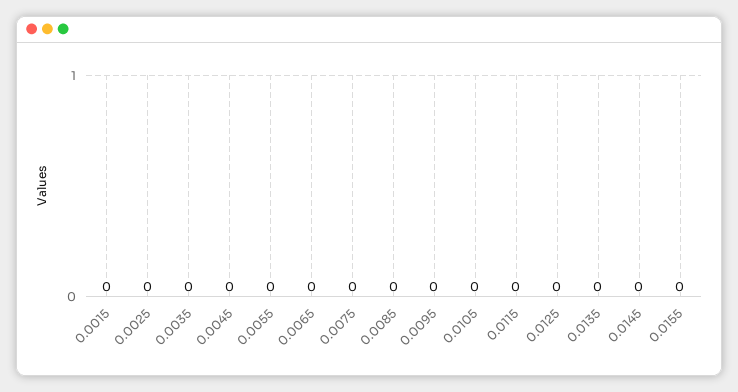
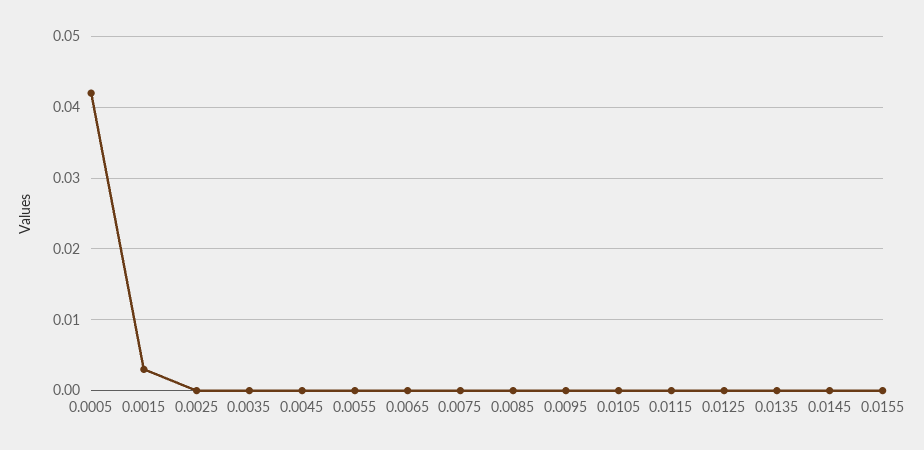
  {
-   "0.0015": 0,
+   "0.0015": 0.003,
    "0.0025": 0,
    "0.0035": 0,
    "0.0045": 0,
    "0.0055": 0,
    "0.0065": 0,
    "0.0075": 0,
    "0.0085": 0,
    "0.0095": 0,
    "0.0105": 0,
    "0.0115": 0,
    "0.0125": 0,
    "0.0135": 0,
    "0.0145": 0,
-   "0.0155": 0
+   "0.0155": 0,
+   "0.0005": 0.042
  }

